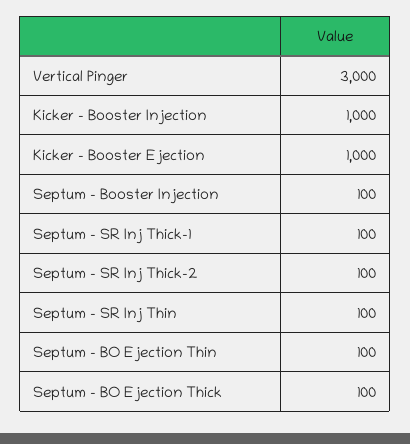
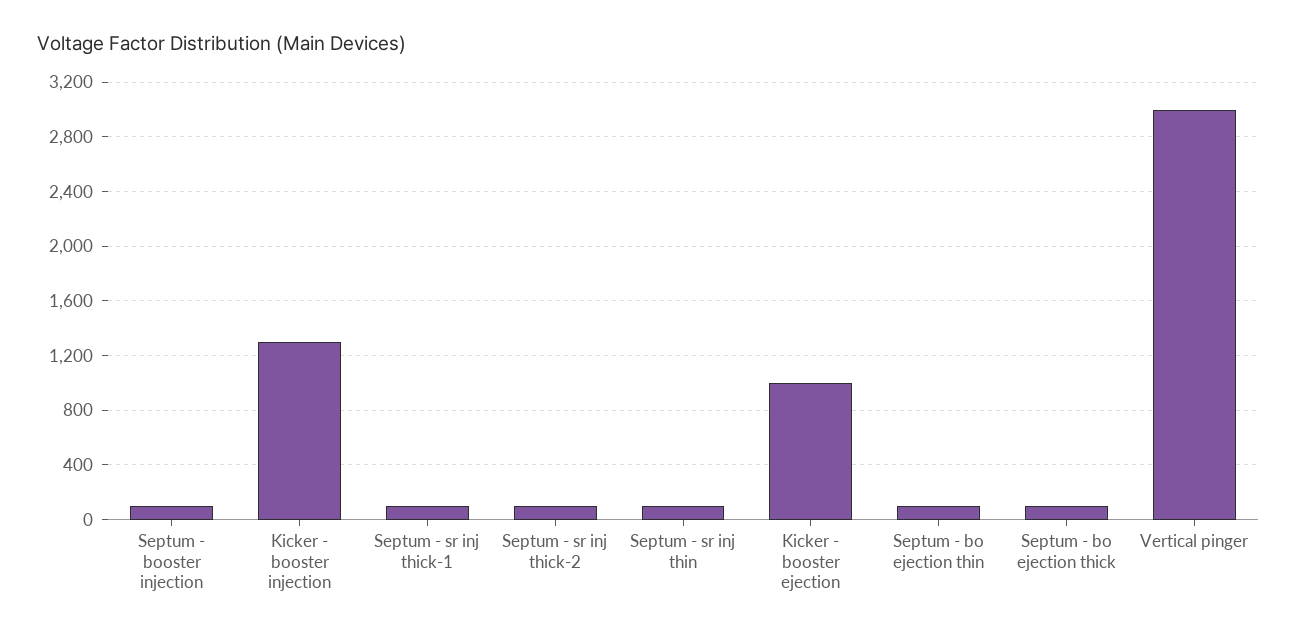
  {
    "Vertical Pinger": 3000,
-   "Kicker - Booster Injection": 1000,
+   "Kicker - Booster Injection": 1300,
    "Kicker - Booster Ejection": 1000,
    "Septum - Booster Injection": 100,
    "Septum - SR Inj Thick-1": 100,
    "Septum - SR Inj Thick-2": 100,
    "Septum - SR Inj Thin": 100,
    "Septum - BO Ejection Thin": 100,
    "Septum - BO Ejection Thick": 100
  }

